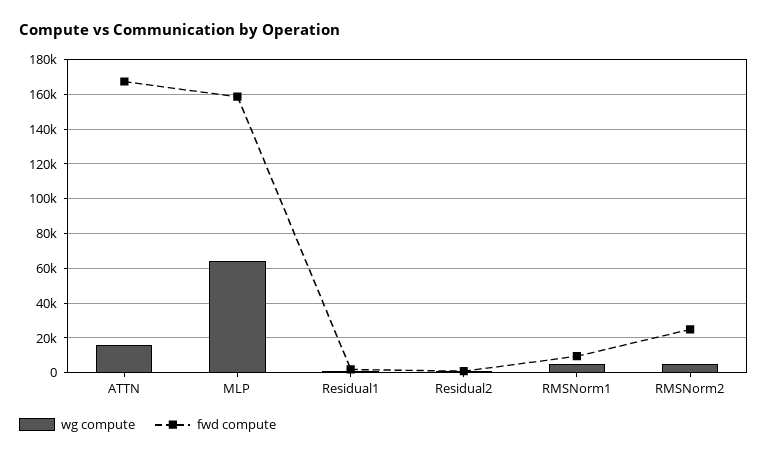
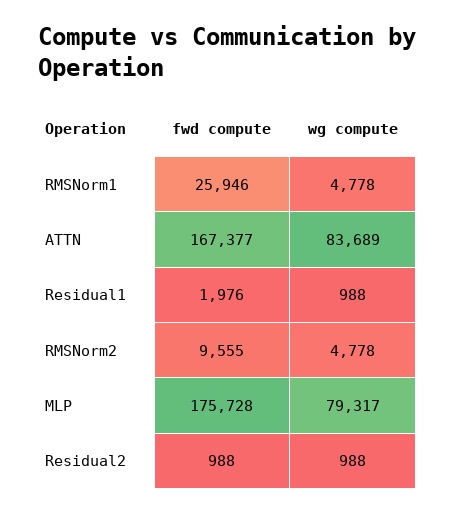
  {
    "wg compute": {
-     "ATTN": 15000,
+     "ATTN": 83689,
-     "MLP": 65000,
+     "MLP": 79317,
      "Residual1": 988,
      "Residual2": 988,
      "RMSNorm1": 4778,
      "RMSNorm2": 4778
    },
    "fwd compute": {
      "ATTN": 167377,
-     "MLP": 160000,
+     "MLP": 175728,
      "Residual1": 1976,
      "Residual2": 988,
-     "RMSNorm1": 10000,
+     "RMSNorm1": 25946,
-     "RMSNorm2": 25000
+     "RMSNorm2": 9555
    }
  }

